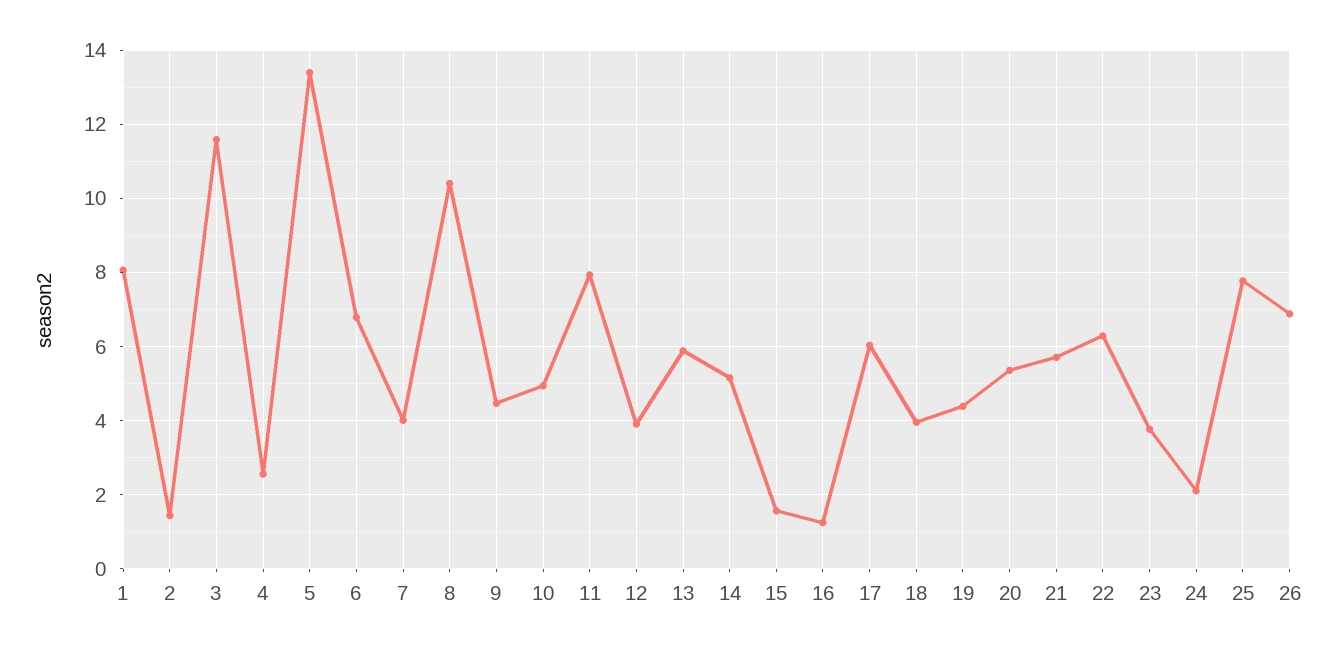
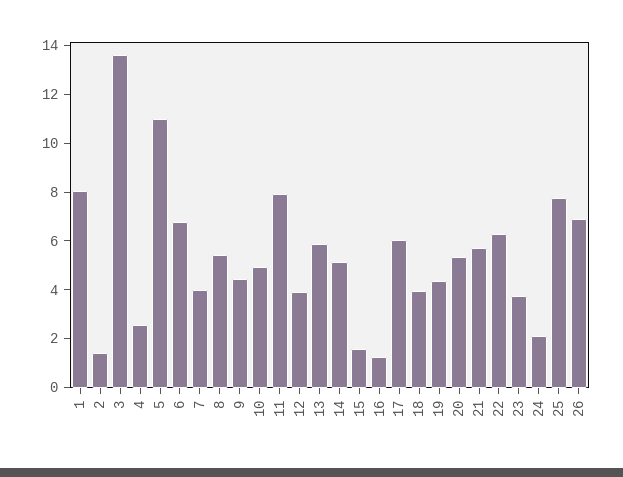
  {
    "1": 8,
    "2": 1.4,
-   "3": 11.6,
+   "3": 13.5,
    "4": 2.6,
-   "5": 13.4,
+   "5": 11,
    "6": 6.8,
    "7": 4,
-   "8": 10.4,
+   "8": 5.5,
    "9": 4.4,
    "10": 5,
    "11": 8,
    "12": 4,
    "13": 5.8,
    "14": 5.2,
    "15": 1.6,
    "16": 1.2,
    "17": 6,
    "18": 4,
    "19": 4.4,
    "20": 5.4,
    "21": 5.8,
    "22": 6.2,
    "23": 3.8,
    "24": 2.2,
    "25": 7.8,
    "26": 6.8
  }

